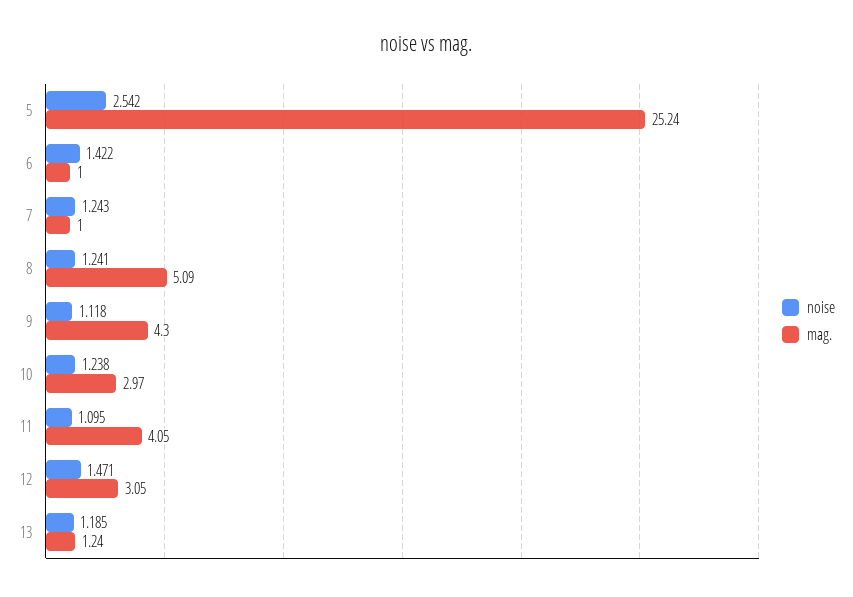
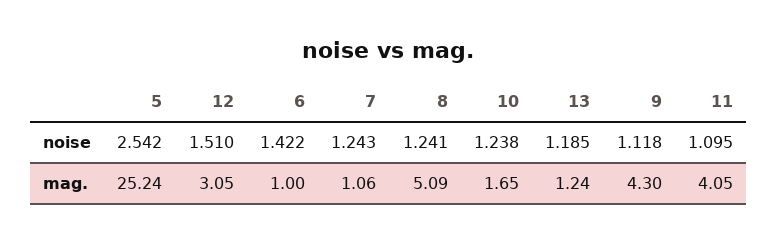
  {
    "noise": {
      "5": 2.542,
      "6": 1.422,
      "7": 1.243,
      "8": 1.241,
      "9": 1.118,
      "10": 1.238,
      "11": 1.095,
-     "12": 1.471,
+     "12": 1.51,
      "13": 1.185
    },
    "mag.": {
      "5": 25.24,
      "6": 1,
-     "7": 1,
+     "7": 1.06,
      "8": 5.09,
      "9": 4.3,
-     "10": 2.97,
+     "10": 1.65,
      "11": 4.05,
      "12": 3.05,
      "13": 1.24
    }
  }

